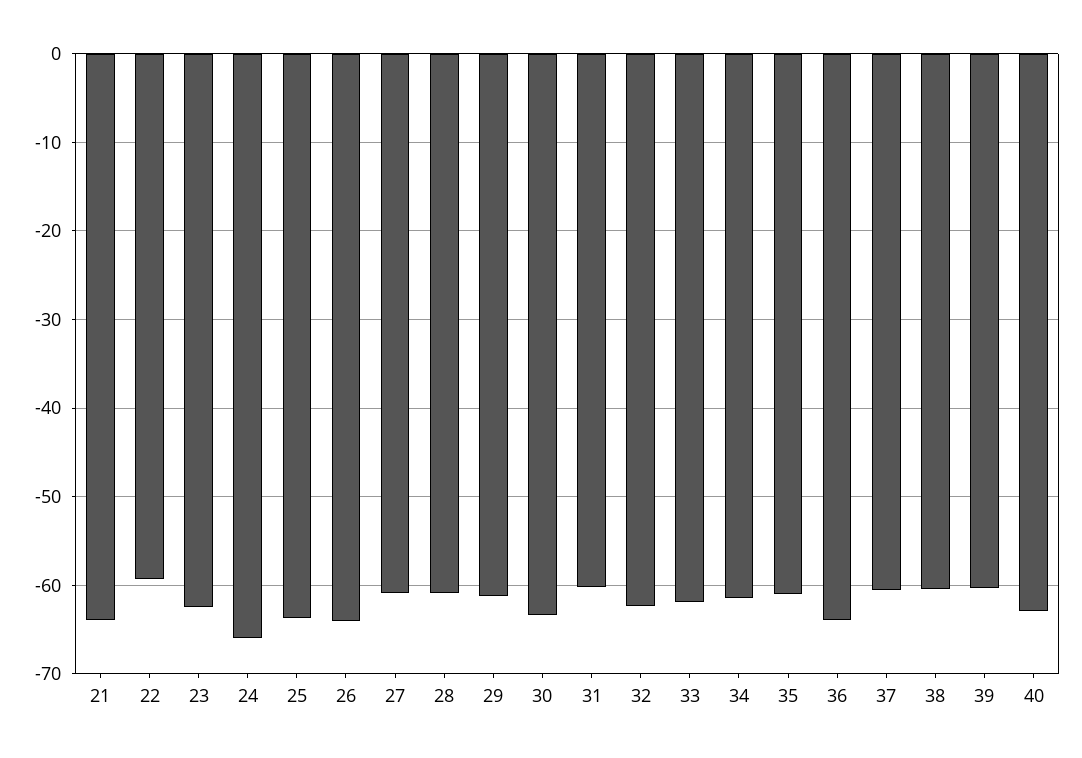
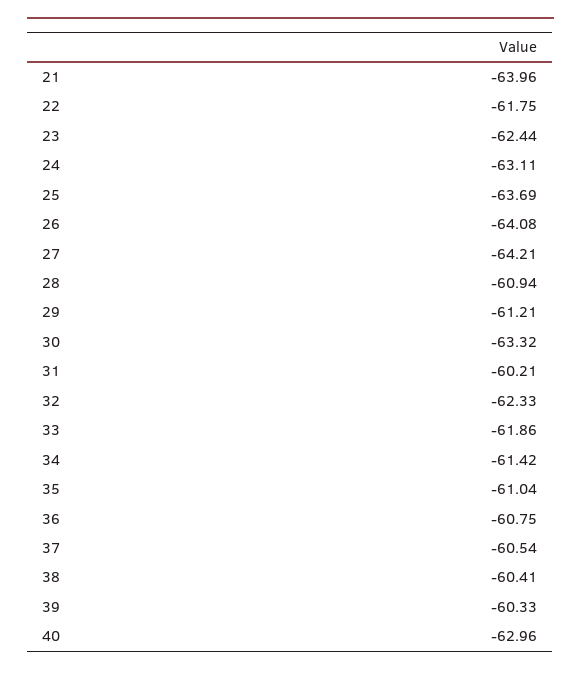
  {
    "21": -63.96,
-   "22": -59,
+   "22": -61.75,
    "23": -62.44,
-   "24": -66,
+   "24": -63.11,
    "25": -63.69,
    "26": -64.08,
-   "27": -61,
+   "27": -64.21,
    "28": -60.94,
    "29": -61.21,
    "30": -63.32,
    "31": -60.21,
    "32": -62.33,
    "33": -61.86,
    "34": -61.42,
    "35": -61.04,
-   "36": -64,
+   "36": -60.75,
    "37": -60.54,
    "38": -60.41,
    "39": -60.33,
    "40": -62.96
  }

